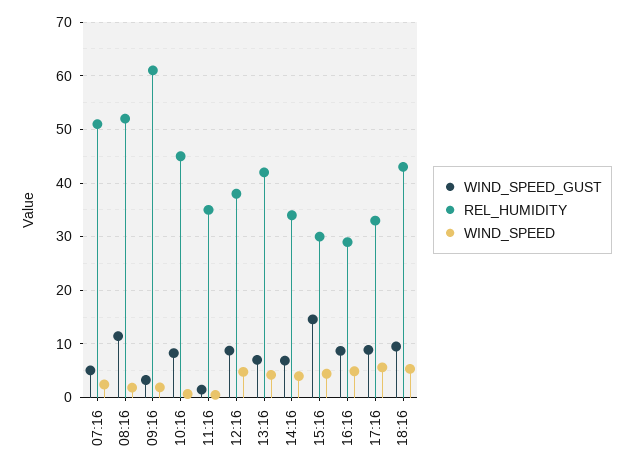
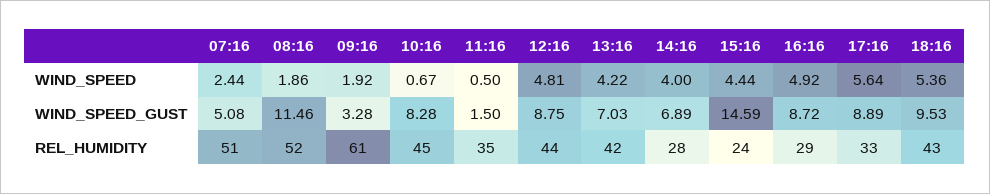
  {
    "WIND_SPEED_GUST": {
      "07:16": 5.08,
      "08:16": 11.46,
      "09:16": 3.28,
      "10:16": 8.28,
      "11:16": 1.5,
      "12:16": 8.75,
      "13:16": 7.03,
      "14:16": 6.89,
      "15:16": 14.59,
      "16:16": 8.72,
      "17:16": 8.89,
      "18:16": 9.53
    },
    "REL_HUMIDITY": {
      "07:16": 51,
      "08:16": 52,
      "09:16": 61,
      "10:16": 45,
      "11:16": 35,
-     "12:16": 38,
+     "12:16": 44,
      "13:16": 42,
-     "14:16": 34,
+     "14:16": 28,
-     "15:16": 30,
+     "15:16": 24,
      "16:16": 29,
      "17:16": 33,
      "18:16": 43
    },
    "WIND_SPEED": {
      "07:16": 2.44,
      "08:16": 1.86,
      "09:16": 1.92,
      "10:16": 0.67,
      "11:16": 0.5,
      "12:16": 4.81,
      "13:16": 4.22,
      "14:16": 4,
      "15:16": 4.44,
      "16:16": 4.92,
      "17:16": 5.64,
      "18:16": 5.36
    }
  }

